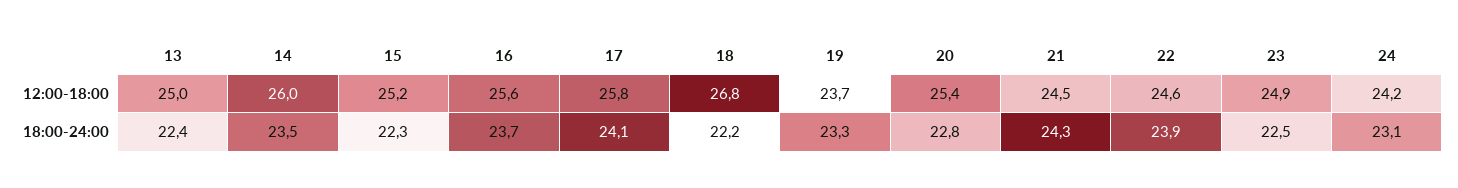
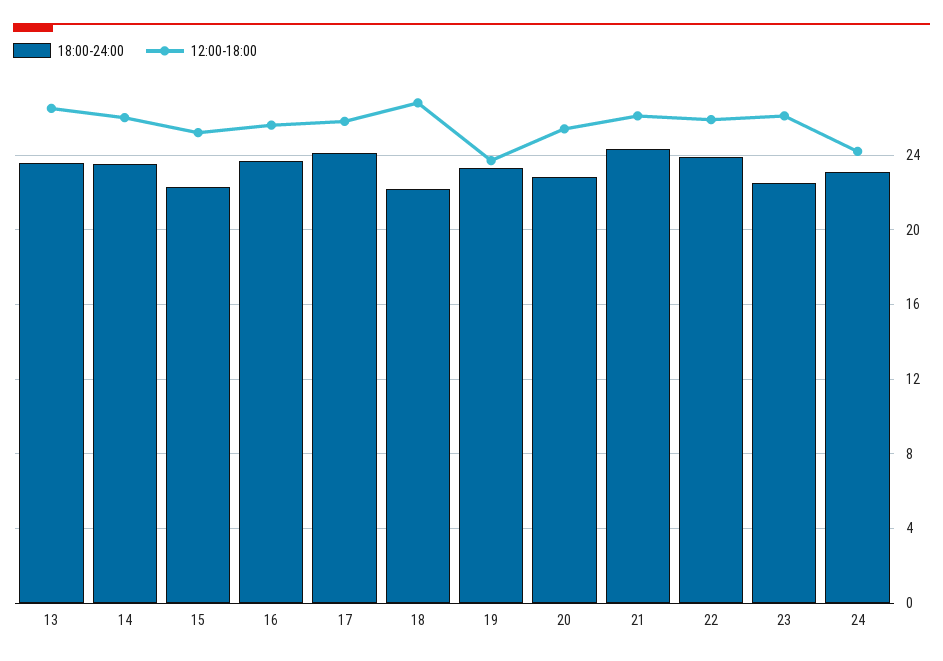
  {
    "12:00-18:00": {
-     "13": 25,
+     "13": 26.5,
      "14": 26,
      "15": 25.2,
      "16": 25.6,
      "17": 25.8,
      "18": 26.8,
      "19": 23.7,
      "20": 25.4,
-     "21": 24.5,
+     "21": 26,
-     "22": 24.6,
+     "22": 26,
-     "23": 24.9,
+     "23": 26,
      "24": 24.2
    },
    "18:00-24:00": {
-     "13": 22.4,
+     "13": 23.5,
      "14": 23.5,
      "15": 22.3,
      "16": 23.7,
      "17": 24.1,
      "18": 22.2,
      "19": 23.3,
      "20": 22.8,
      "21": 24.3,
      "22": 23.9,
      "23": 22.5,
      "24": 23.1
    }
  }

